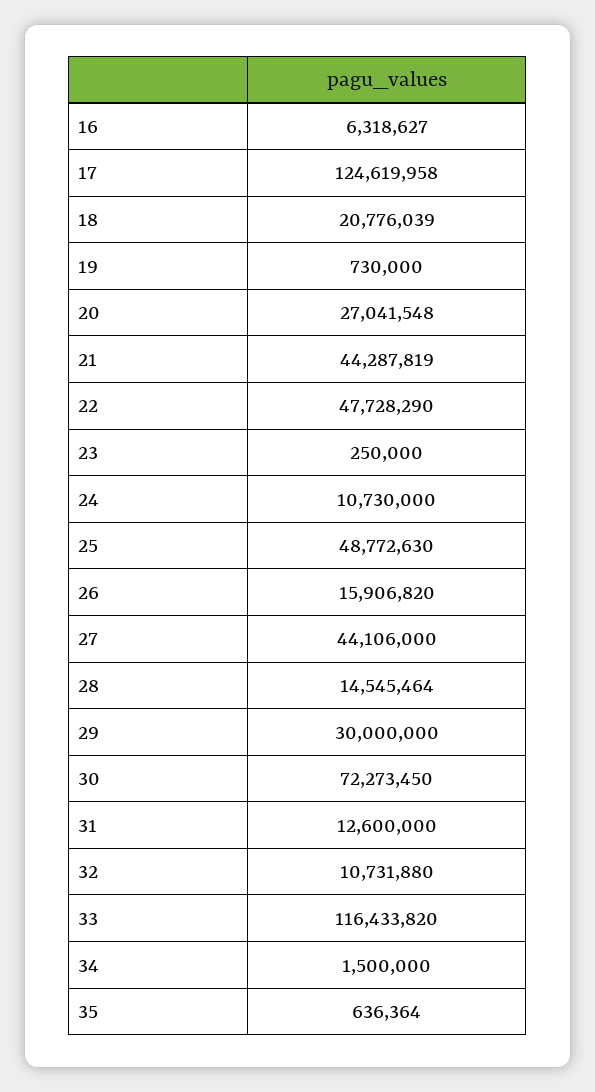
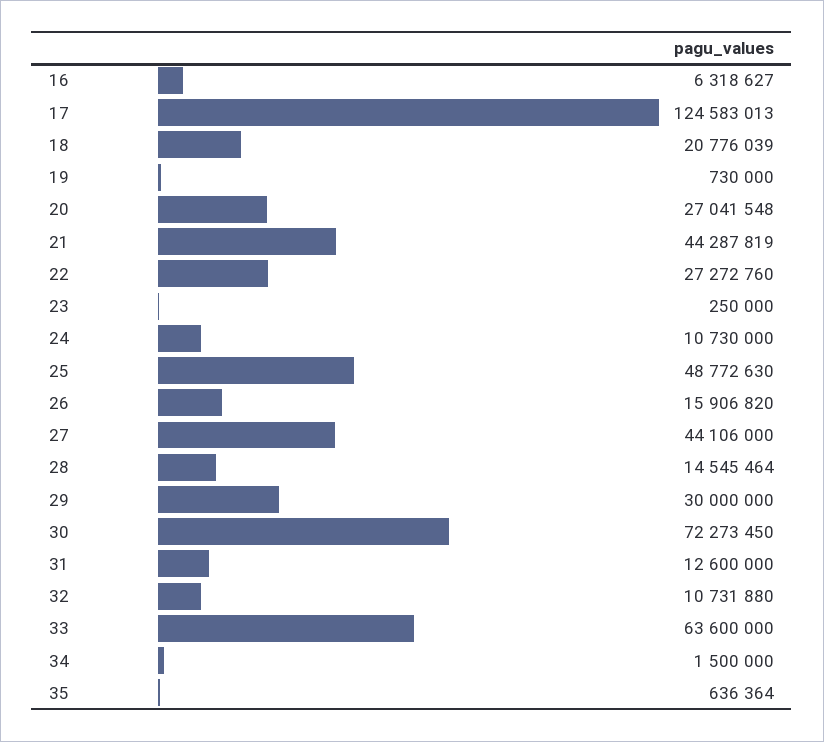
  {
    "16": 6318627,
-   "17": 124619958,
+   "17": 124583013,
    "18": 20776039,
    "19": 730000,
    "20": 27041548,
    "21": 44287819,
-   "22": 47728290,
+   "22": 27272760,
    "23": 250000,
    "24": 10730000,
    "25": 48772630,
    "26": 15906820,
    "27": 44106000,
    "28": 14545464,
    "29": 30000000,
    "30": 72273450,
    "31": 12600000,
    "32": 10731880,
-   "33": 116433820,
+   "33": 63600000,
    "34": 1500000,
    "35": 636364
  }

